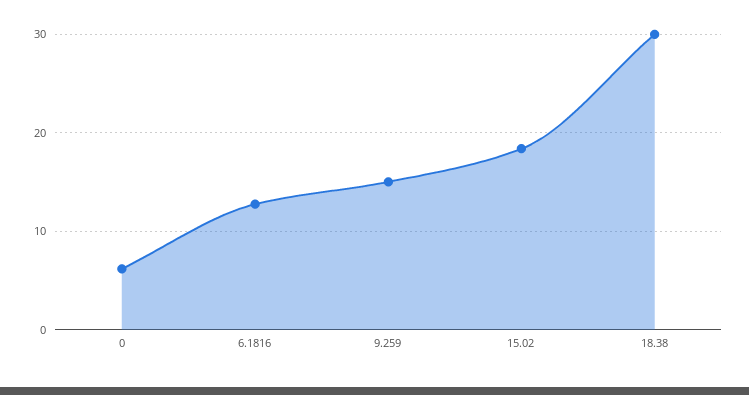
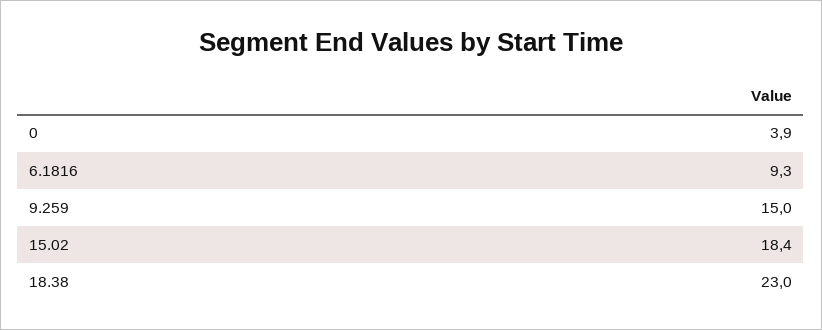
  {
-   "0": 6,
+   "0": 3.9,
-   "6.1816": 13,
+   "6.1816": 9.3,
    "9.259": 15,
    "15.02": 18.4,
-   "18.38": 30
+   "18.38": 23
  }

